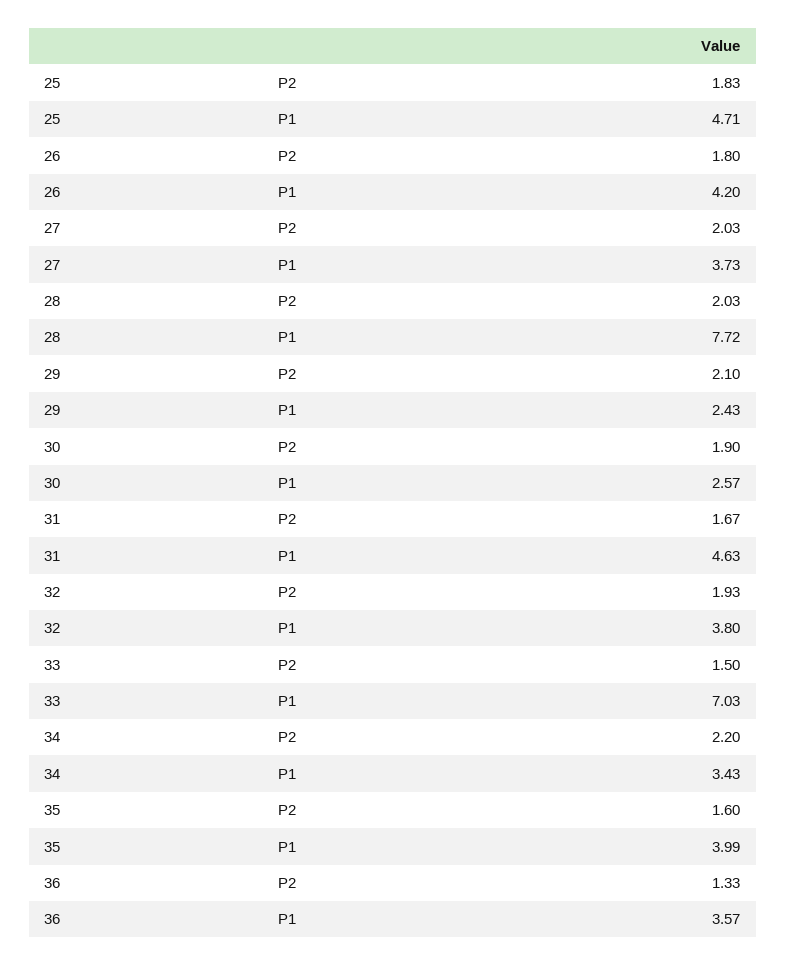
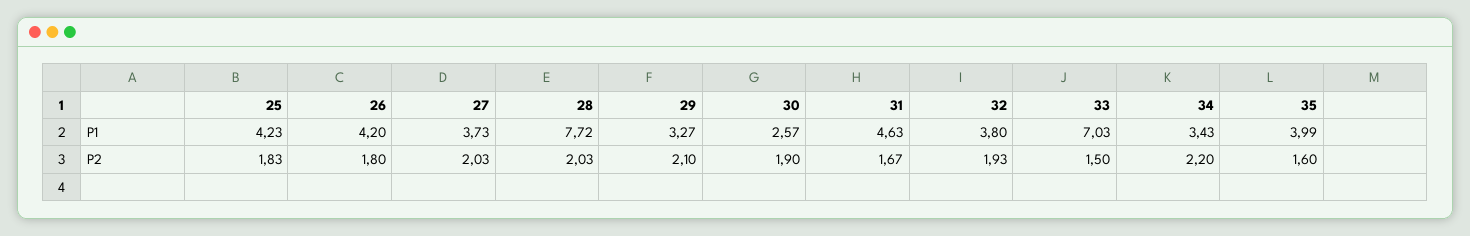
  {
    "25": {
      "P2": 1.83,
-     "P1": 4.71
+     "P1": 4.23
    },
    "26": {
      "P2": 1.8,
      "P1": 4.2
    },
    "27": {
      "P2": 2.03,
      "P1": 3.73
    },
    "28": {
      "P2": 2.03,
      "P1": 7.72
    },
    "29": {
      "P2": 2.1,
-     "P1": 2.43
+     "P1": 3.27
    },
    "30": {
      "P2": 1.9,
      "P1": 2.57
    },
    "31": {
      "P2": 1.67,
      "P1": 4.63
    },
    "32": {
      "P2": 1.93,
      "P1": 3.8
    },
    "33": {
      "P2": 1.5,
      "P1": 7.03
    },
    "34": {
      "P2": 2.2,
      "P1": 3.43
    },
    "35": {
      "P2": 1.6,
      "P1": 3.99
-   },
+   }
-   "36": {
-     "P2": 1.33,
-     "P1": 3.57
-   }
  }

